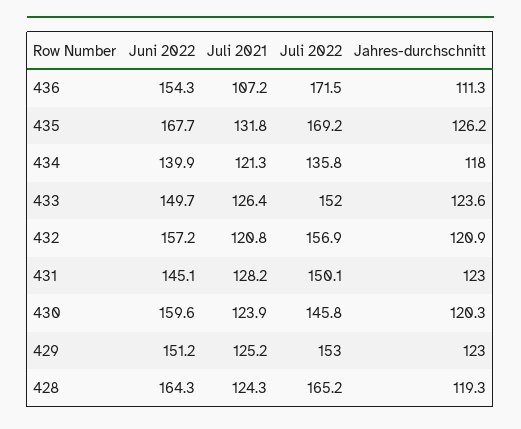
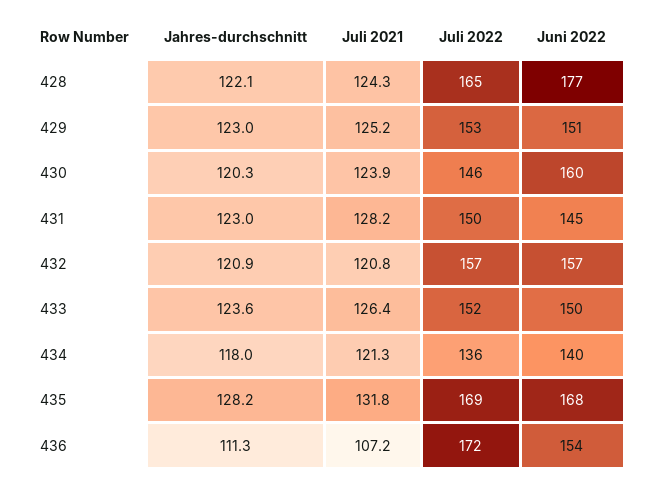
  {
    "Juni 2022": {
      "436": 154.3,
      "435": 167.7,
      "434": 139.9,
      "433": 149.7,
      "432": 157.2,
      "431": 145.1,
      "430": 159.6,
      "429": 151.2,
-     "428": 164.3
+     "428": 177
    },
    "Juli 2021": {
      "436": 107.2,
      "435": 131.8,
      "434": 121.3,
      "433": 126.4,
      "432": 120.8,
      "431": 128.2,
      "430": 123.9,
      "429": 125.2,
      "428": 124.3
    },
    "Juli 2022": {
      "436": 171.5,
      "435": 169.2,
      "434": 135.8,
      "433": 152,
      "432": 156.9,
      "431": 150.1,
      "430": 145.8,
      "429": 153,
      "428": 165.2
    },
    "Jahres-durchschnitt": {
      "436": 111.3,
-     "435": 126.2,
+     "435": 128.2,
      "434": 118,
      "433": 123.6,
      "432": 120.9,
      "431": 123,
      "430": 120.3,
      "429": 123,
-     "428": 119.3
+     "428": 122.1
    }
  }

